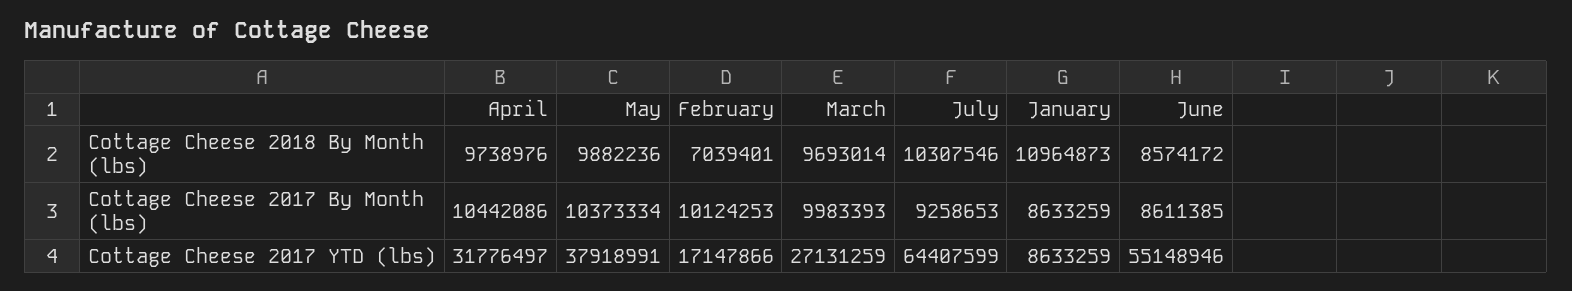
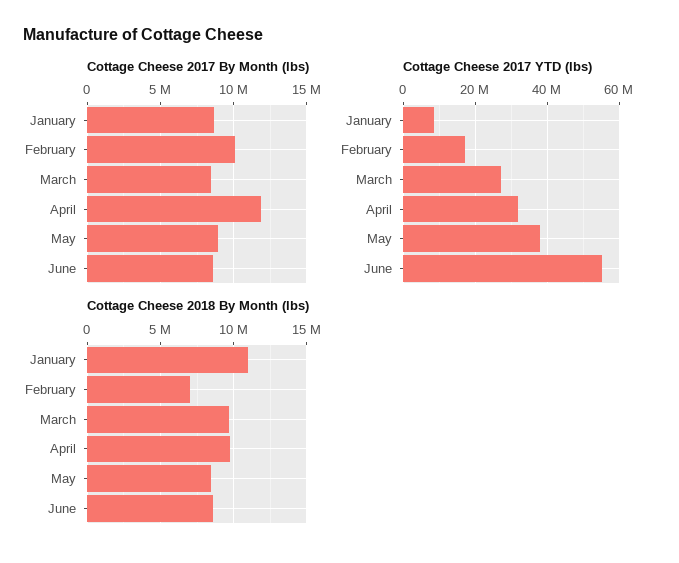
  {
    "Cottage Cheese 2018 By Month (lbs)": {
      "April": 9738976,
-     "May": 9882236,
+     "May": 8500000,
      "February": 7039401,
      "March": 9693014,
-     "July": 10307546,
      "January": 10964873,
      "June": 8574172
    },
    "Cottage Cheese 2017 By Month (lbs)": {
-     "April": 10442086,
+     "April": 12000000,
-     "May": 10373334,
+     "May": 9000000,
      "February": 10124253,
-     "March": 9983393,
+     "March": 8500000,
-     "July": 9258653,
      "January": 8633259,
      "June": 8611385
    },
    "Cottage Cheese 2017 YTD (lbs)": {
      "April": 31776497,
      "May": 37918991,
      "February": 17147866,
      "March": 27131259,
-     "July": 64407599,
      "January": 8633259,
      "June": 55148946
    }
  }

